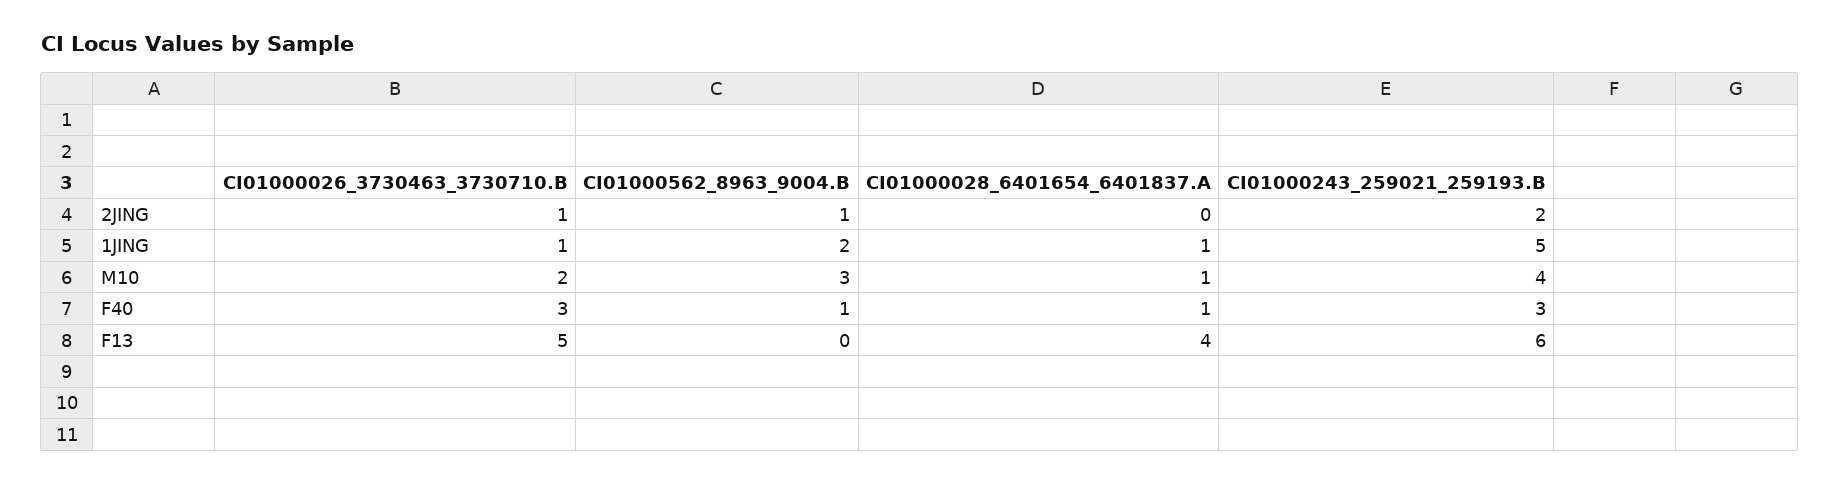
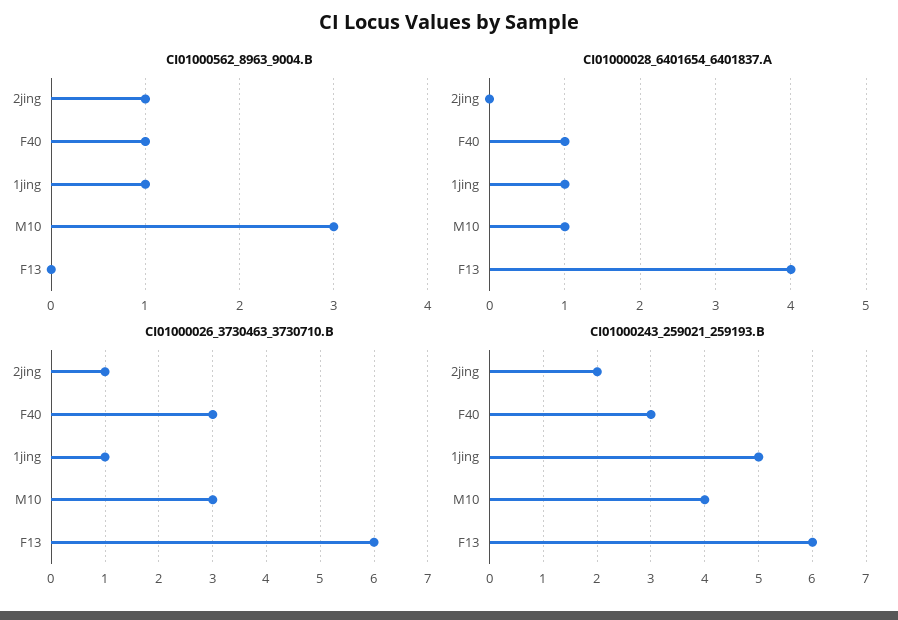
  {
    "CI01000026_3730463_3730710.B": {
      "2JING": 1,
      "1JING": 1,
-     "M10": 2,
+     "M10": 3,
      "F40": 3,
-     "F13": 5
+     "F13": 6
    },
    "CI01000562_8963_9004.B": {
      "2JING": 1,
-     "1JING": 2,
+     "1JING": 1,
      "M10": 3,
      "F40": 1,
      "F13": 0
    },
    "CI01000028_6401654_6401837.A": {
      "2JING": 0,
      "1JING": 1,
      "M10": 1,
      "F40": 1,
      "F13": 4
    },
    "CI01000243_259021_259193.B": {
      "2JING": 2,
      "1JING": 5,
      "M10": 4,
      "F40": 3,
      "F13": 6
    }
  }

